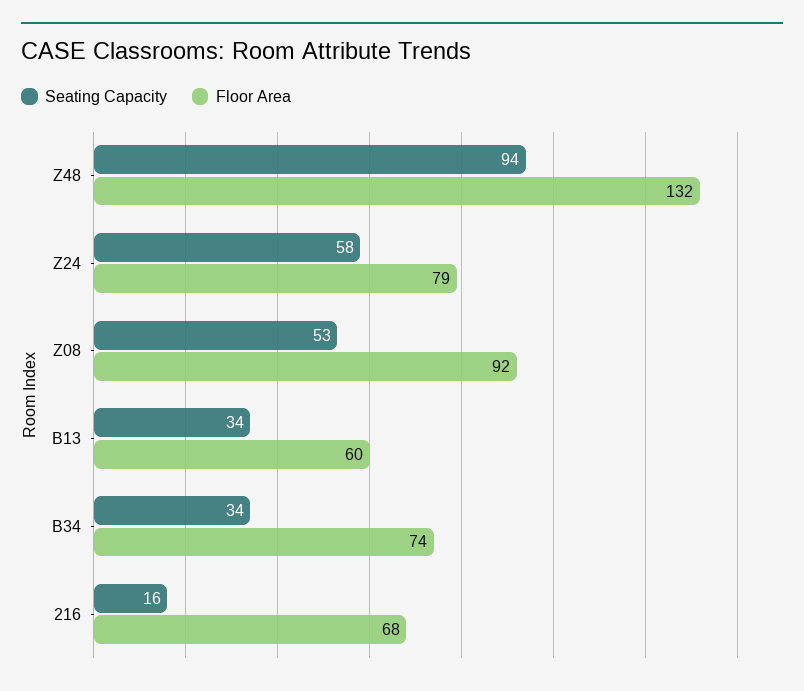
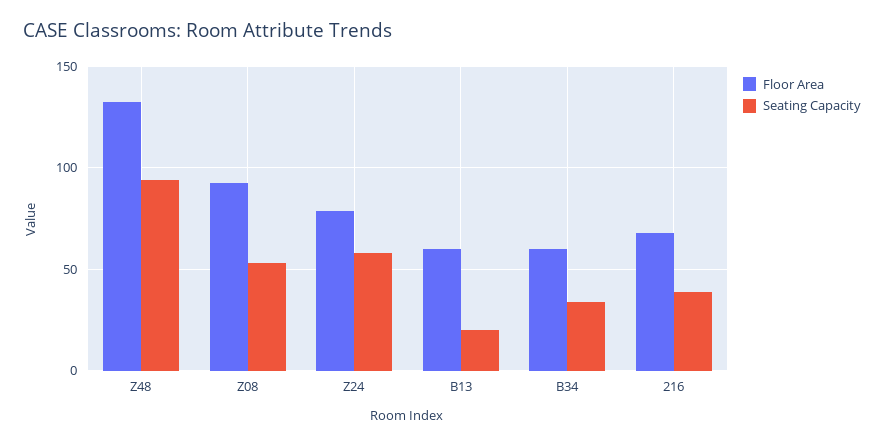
  {
    "Seating Capacity": {
      "Z48": 94,
      "Z24": 58,
      "Z08": 53,
-     "B13": 34,
+     "B13": 20,
      "B34": 34,
-     "216": 16
+     "216": 40
    },
    "Floor Area": {
      "Z48": 132,
      "Z24": 79,
      "Z08": 92,
      "B13": 60,
-     "B34": 74,
+     "B34": 60,
      "216": 68
    }
  }

